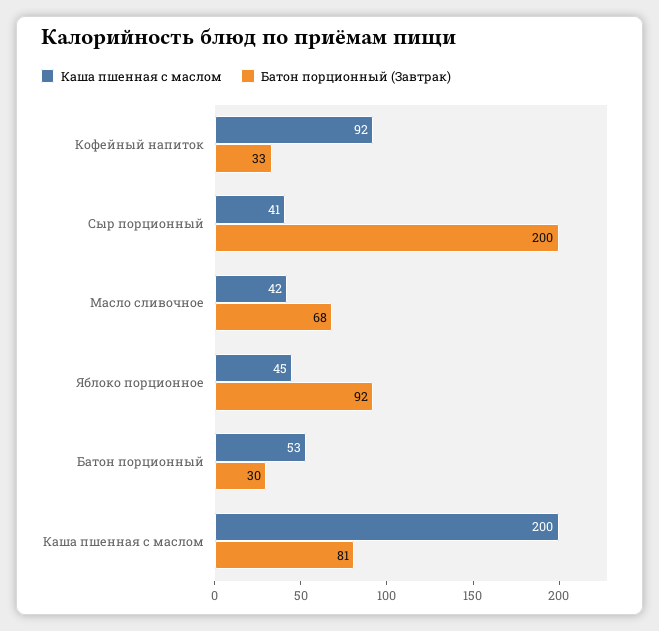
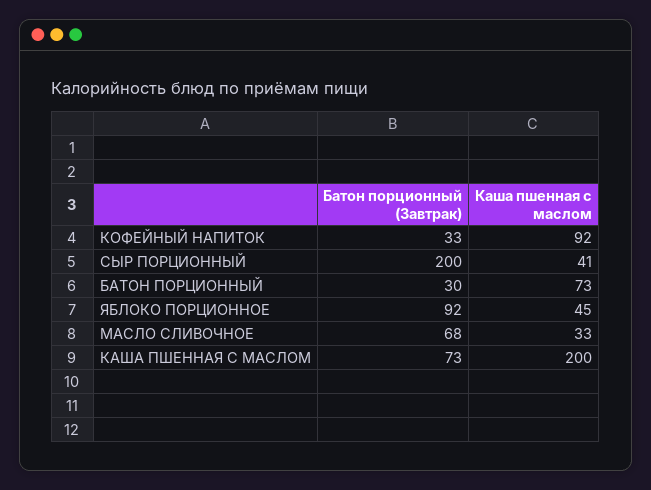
  {
    "Каша пшенная с маслом": {
      "Кофейный напиток": 92,
      "Сыр порционный": 41,
-     "Масло сливочное": 42,
+     "Масло сливочное": 33,
      "Яблоко порционное": 45,
-     "Батон порционный": 53,
+     "Батон порционный": 73,
      "Каша пшенная с маслом": 200
    },
    "Батон порционный (Завтрак)": {
      "Кофейный напиток": 33,
      "Сыр порционный": 200,
      "Масло сливочное": 68,
      "Яблоко порционное": 92,
      "Батон порционный": 30,
-     "Каша пшенная с маслом": 81
+     "Каша пшенная с маслом": 73
    }
  }

